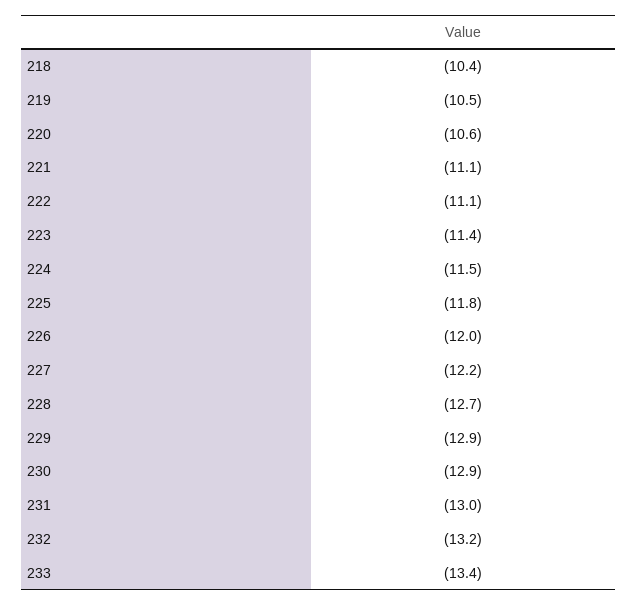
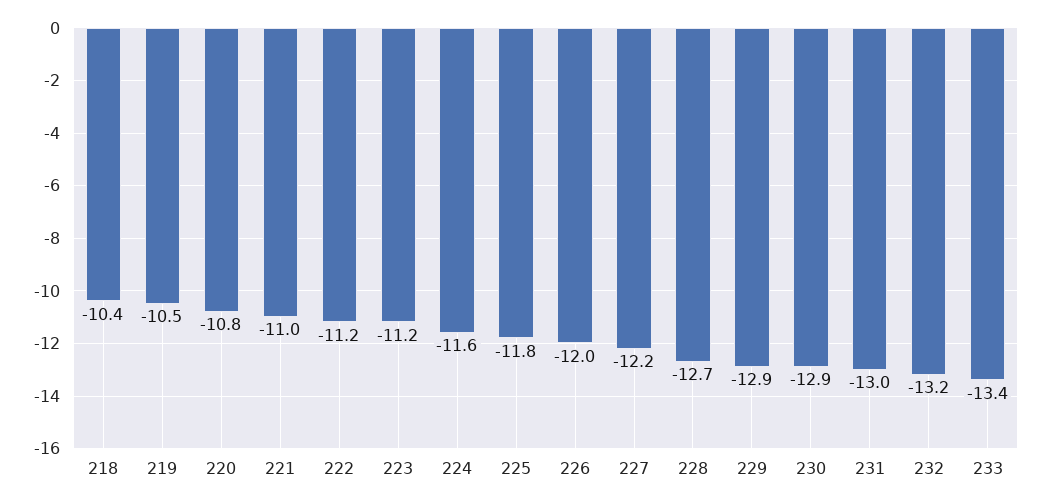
  {
    "218": -10.4,
    "219": -10.5,
-   "220": -10.6,
+   "220": -10.8,
-   "221": -11.1,
+   "221": -11,
-   "222": -11.1,
+   "222": -11.2,
-   "223": -11.4,
+   "223": -11.2,
-   "224": -11.5,
+   "224": -11.6,
    "225": -11.8,
    "226": -12,
    "227": -12.2,
    "228": -12.7,
    "229": -12.9,
    "230": -12.9,
    "231": -13,
    "232": -13.2,
    "233": -13.4
  }

